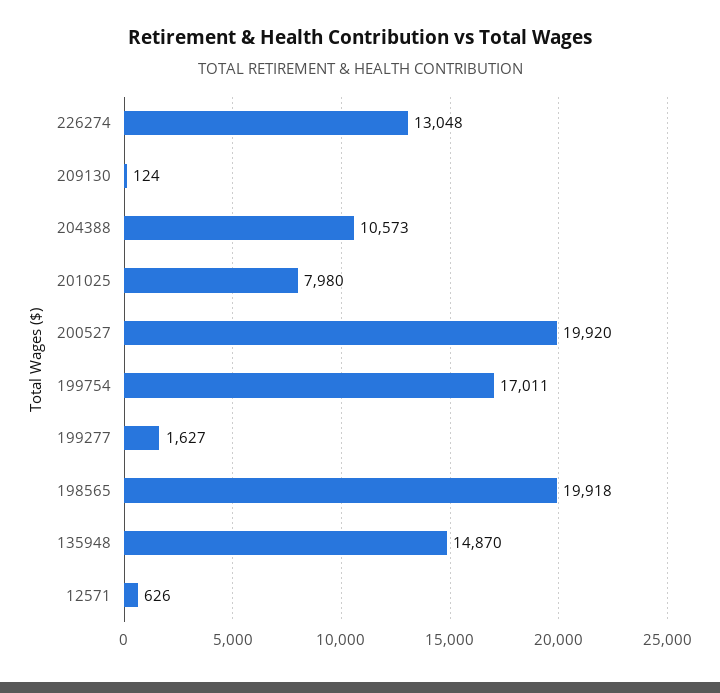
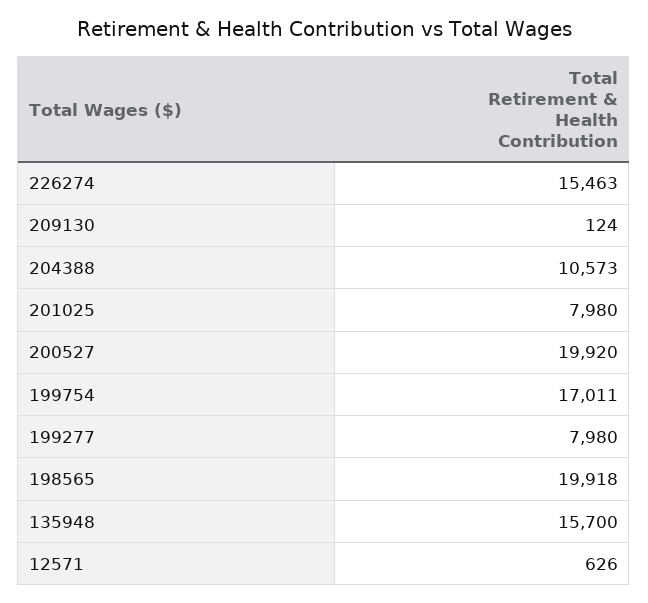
  {
-   "226274": 13048,
+   "226274": 15463,
    "209130": 124,
    "204388": 10573,
    "201025": 7980,
    "200527": 19920,
    "199754": 17011,
-   "199277": 1627,
+   "199277": 7980,
    "198565": 19918,
-   "135948": 14870,
+   "135948": 15700,
    "12571": 626
  }

